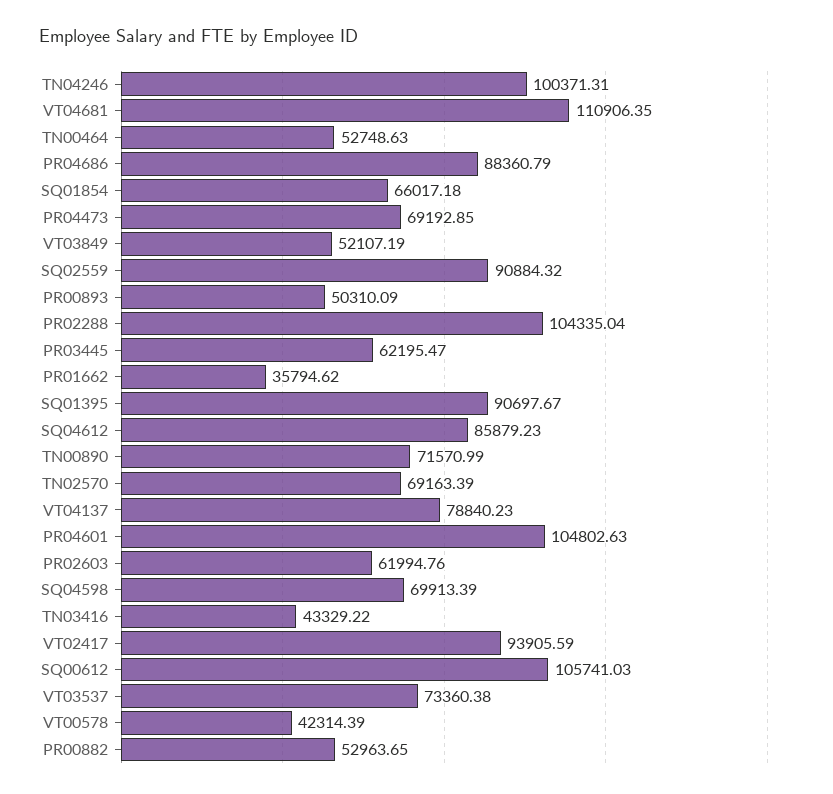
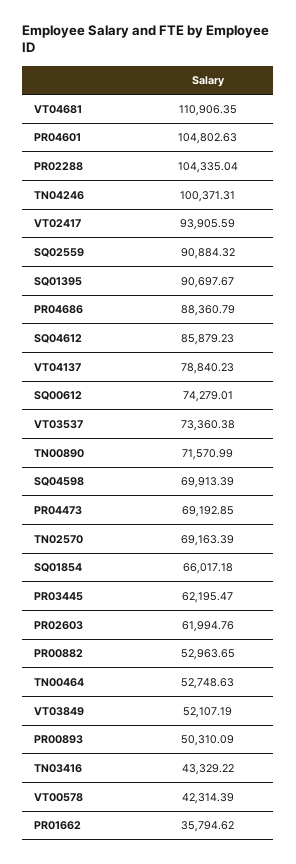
  {
    "TN04246": 100371.31,
    "VT04681": 110906.35,
    "TN00464": 52748.63,
    "PR04686": 88360.79,
    "SQ01854": 66017.18,
    "PR04473": 69192.85,
    "VT03849": 52107.19,
    "SQ02559": 90884.32,
    "PR00893": 50310.09,
    "PR02288": 104335.04,
    "PR03445": 62195.47,
    "PR01662": 35794.62,
    "SQ01395": 90697.67,
    "SQ04612": 85879.23,
    "TN00890": 71570.99,
    "TN02570": 69163.39,
    "VT04137": 78840.23,
    "PR04601": 104802.63,
    "PR02603": 61994.76,
    "SQ04598": 69913.39,
    "TN03416": 43329.22,
    "VT02417": 93905.59,
-   "SQ00612": 105741.03,
+   "SQ00612": 74279.01,
    "VT03537": 73360.38,
    "VT00578": 42314.39,
    "PR00882": 52963.65
  }

